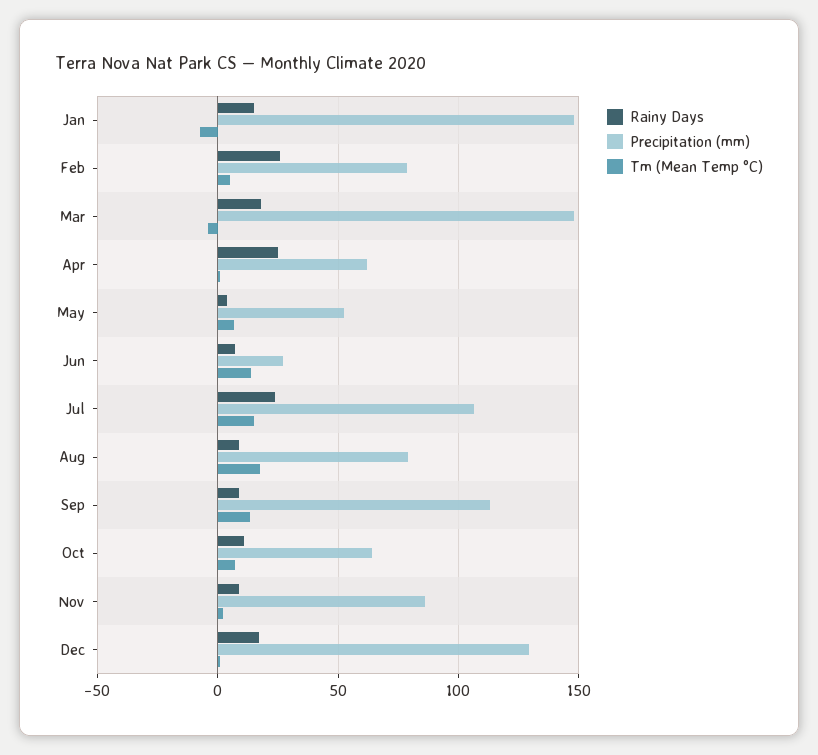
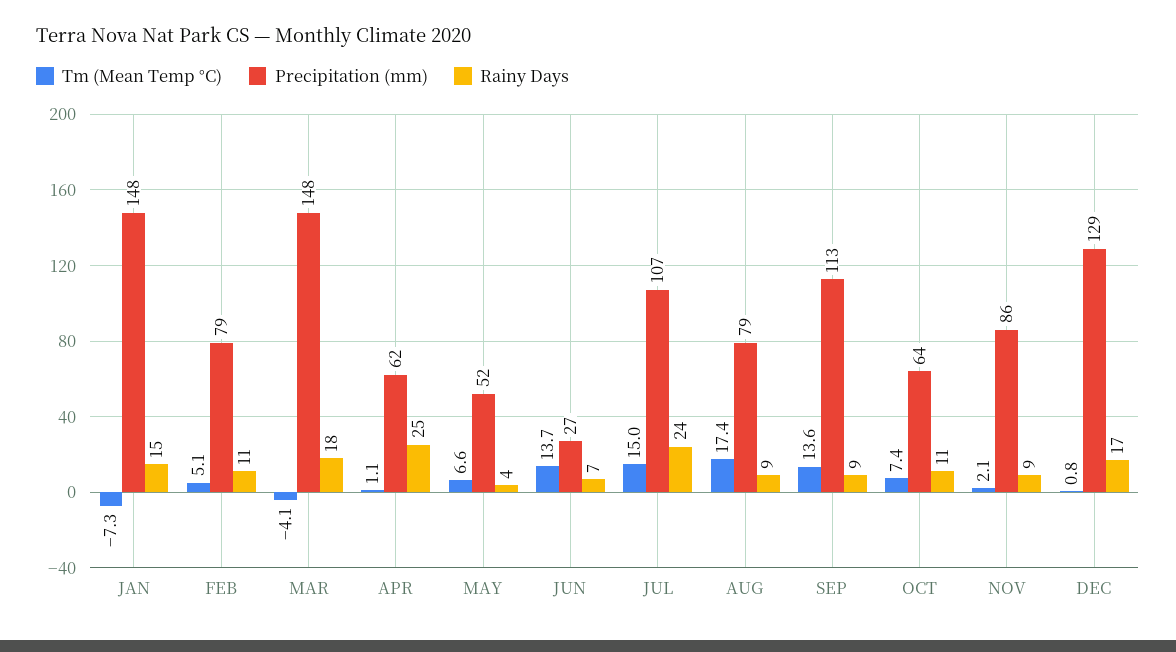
  {
    "Rainy Days": {
      "Jan": 15,
-     "Feb": 25,
+     "Feb": 11,
      "Mar": 18,
      "Apr": 25,
      "May": 4,
      "Jun": 7,
      "Jul": 24,
      "Aug": 9,
      "Sep": 9,
      "Oct": 11,
      "Nov": 9,
      "Dec": 17
    },
    "Precipitation (mm)": {
      "Jan": 148,
      "Feb": 79,
      "Mar": 148,
      "Apr": 62,
      "May": 52,
      "Jun": 27,
      "Jul": 107,
      "Aug": 79,
      "Sep": 113,
      "Oct": 64,
      "Nov": 86,
      "Dec": 129
    },
    "Tm (Mean Temp °C)": {
      "Jan": -7.3,
      "Feb": 5.1,
      "Mar": -4.1,
      "Apr": 1.1,
      "May": 6.6,
      "Jun": 13.7,
      "Jul": 15,
      "Aug": 17.4,
      "Sep": 13.6,
      "Oct": 7.4,
      "Nov": 2.1,
      "Dec": 0.8
    }
  }

